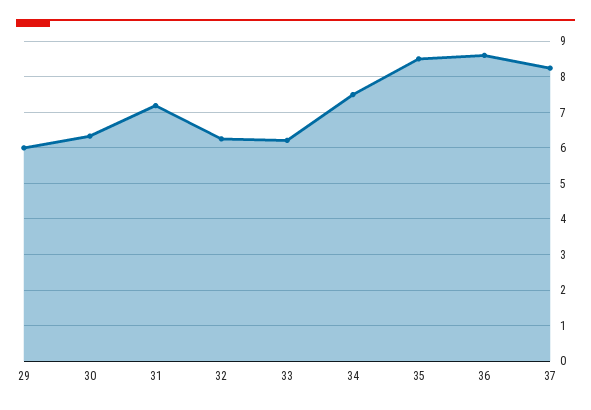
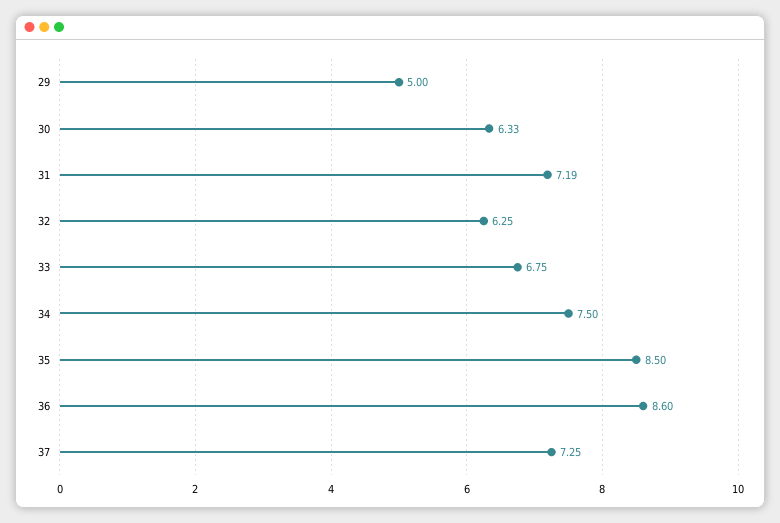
  {
-   "29": 6,
+   "29": 5,
    "30": 6.33,
    "31": 7.19,
    "32": 6.25,
-   "33": 6.2,
+   "33": 6.75,
    "34": 7.5,
    "35": 8.5,
    "36": 8.6,
-   "37": 8.2
+   "37": 7.25
  }

